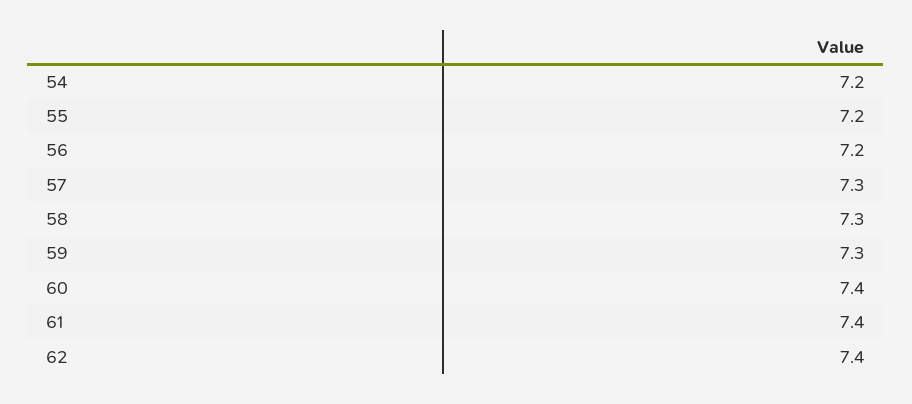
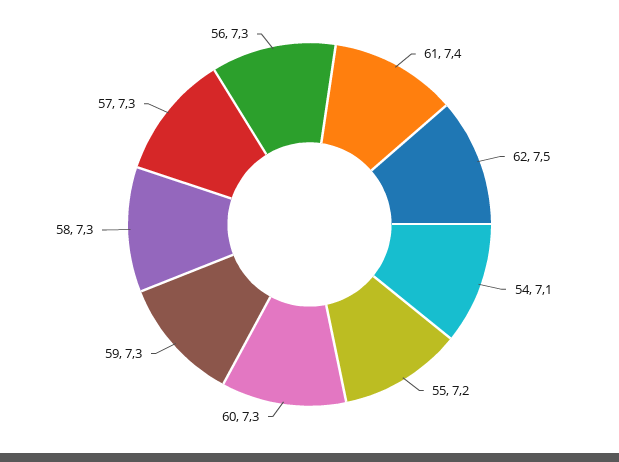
  {
-   "54": 7.2,
+   "54": 7.1,
    "55": 7.2,
-   "56": 7.2,
+   "56": 7.3,
    "57": 7.3,
    "58": 7.3,
    "59": 7.3,
-   "60": 7.4,
+   "60": 7.3,
    "61": 7.4,
-   "62": 7.4
+   "62": 7.5
  }

